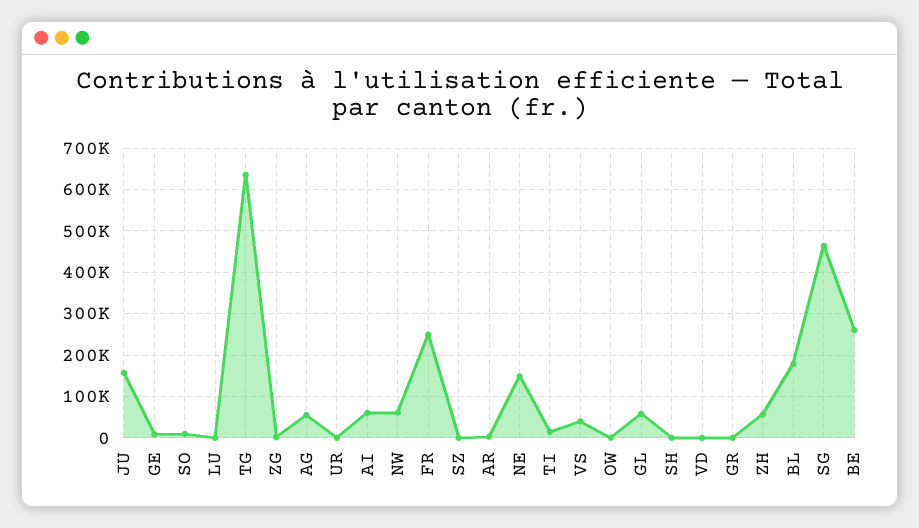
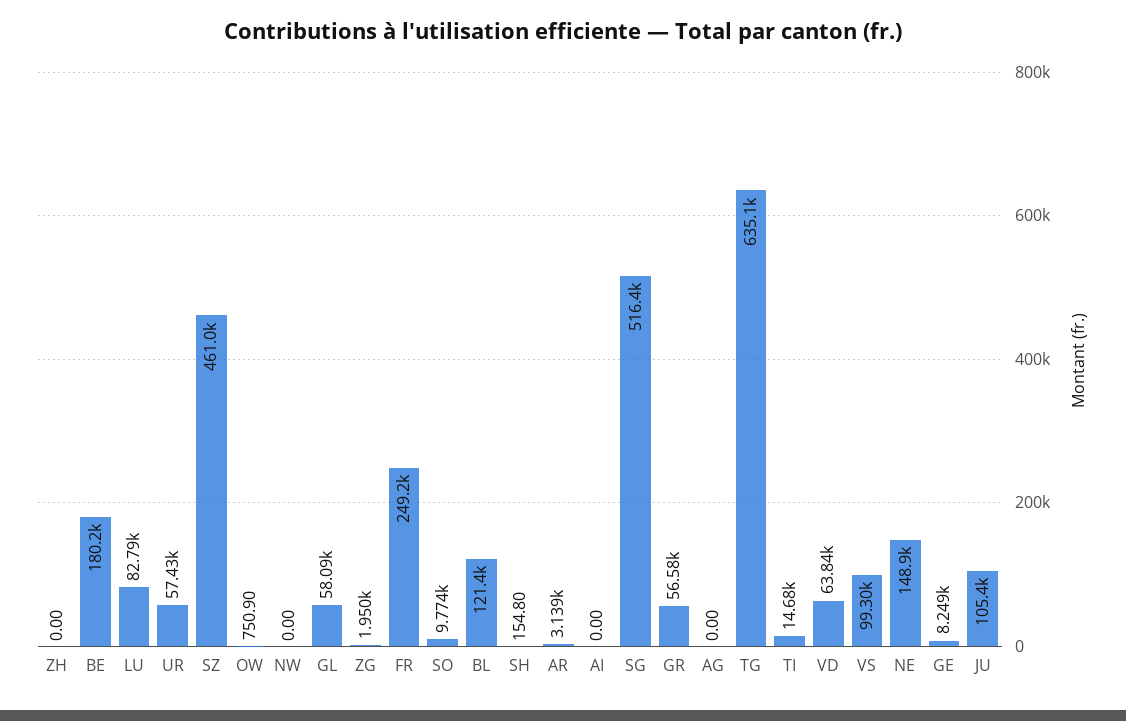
  {
-   "JU": 160000,
+   "JU": 105400,
    "GE": 8249,
    "SO": 9774,
-   "LU": 0,
+   "LU": 82790,
    "TG": 635100,
    "ZG": 1950,
-   "AG": 60000,
+   "AG": 0,
-   "UR": 0,
+   "UR": 57430,
-   "AI": 60000,
+   "AI": 0,
-   "NW": 60000,
+   "NW": 0,
    "FR": 249200,
-   "SZ": 0,
+   "SZ": 461000,
    "AR": 3139,
    "NE": 148900,
    "TI": 14680,
-   "VS": 40000,
+   "VS": 99300,
    "OW": 750.9,
    "GL": 58090,
    "SH": 154.8,
-   "VD": 0,
+   "VD": 63840,
-   "GR": 0,
+   "GR": 56580,
-   "ZH": 60000,
+   "ZH": 0,
-   "BL": 180000,
+   "BL": 121400,
-   "SG": 460000,
+   "SG": 516400,
-   "BE": 260000
+   "BE": 180200
  }

